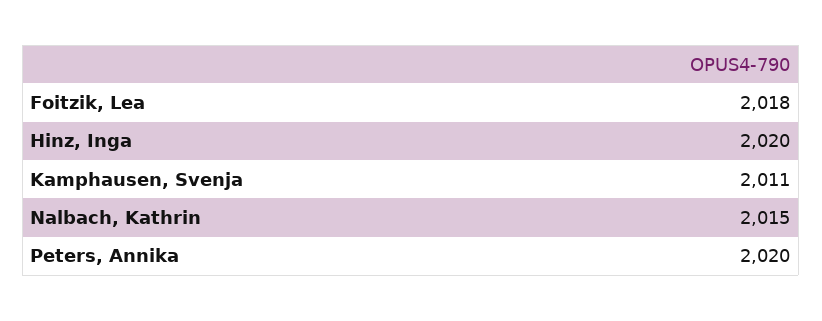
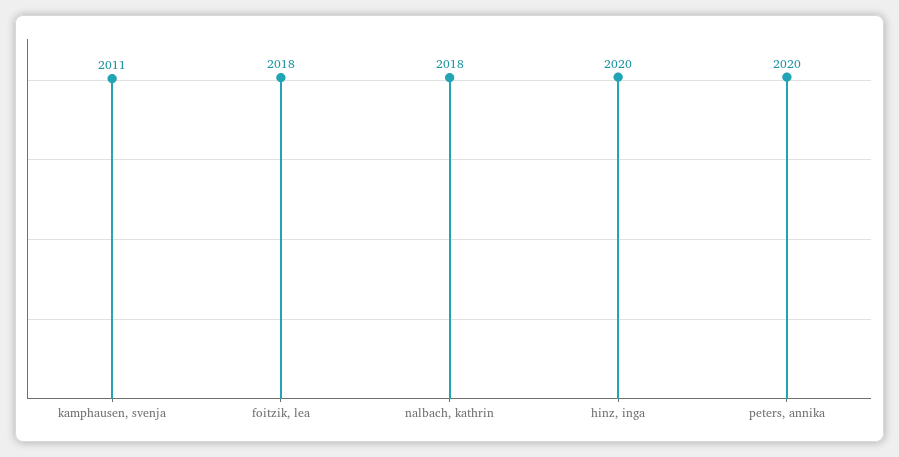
  {
    "Foitzik, Lea": 2018,
    "Hinz, Inga": 2020,
    "Kamphausen, Svenja": 2011,
-   "Nalbach, Kathrin": 2015,
+   "Nalbach, Kathrin": 2018,
    "Peters, Annika": 2020
  }

